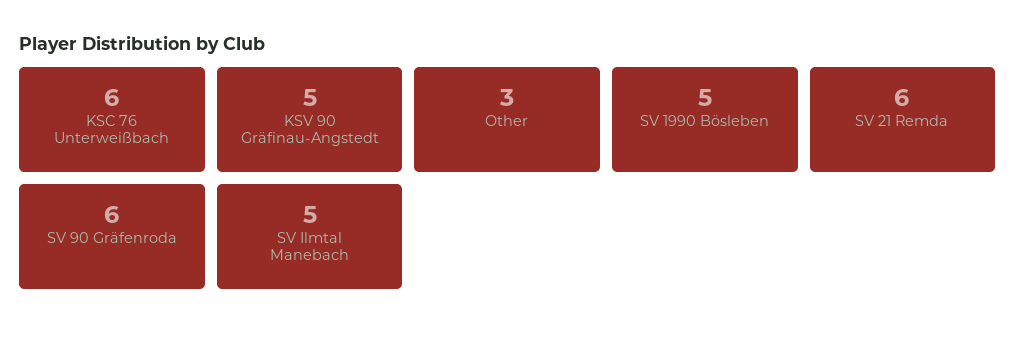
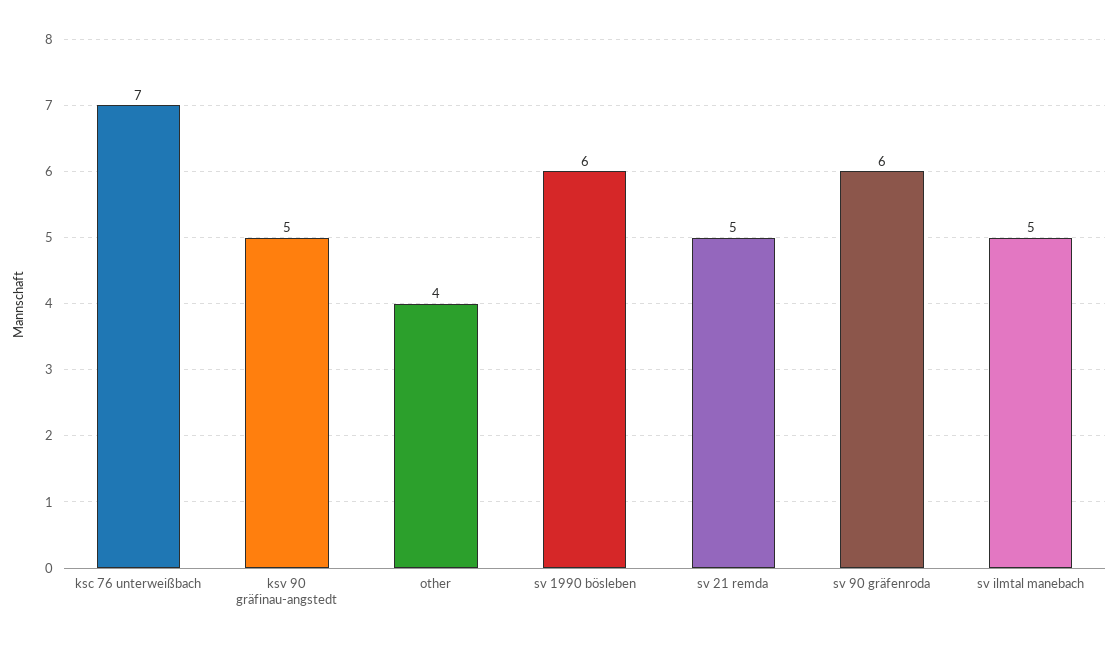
  {
-   "KSC 76 Unterweißbach": 6,
+   "KSC 76 Unterweißbach": 7,
    "KSV 90 Gräfinau-Angstedt": 5,
-   "Other": 3,
+   "Other": 4,
-   "SV 1990 Bösleben": 5,
+   "SV 1990 Bösleben": 6,
-   "SV 21 Remda": 6,
+   "SV 21 Remda": 5,
    "SV 90 Gräfenroda": 6,
    "SV Ilmtal Manebach": 5
  }

